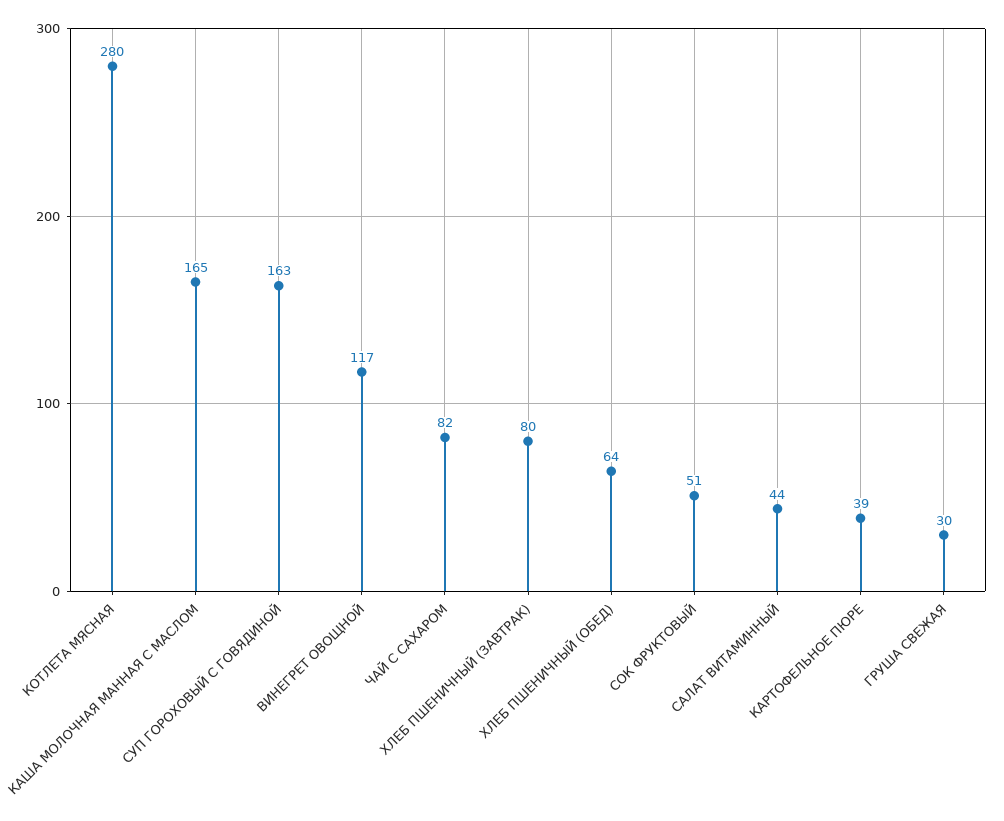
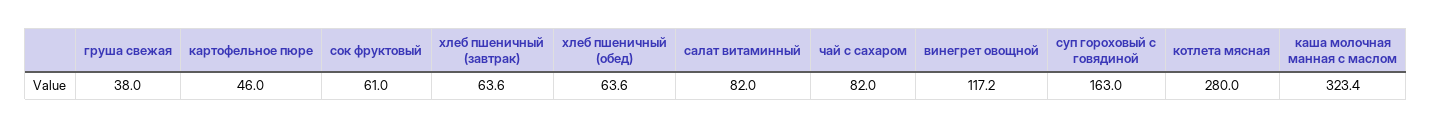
  {
    "КОТЛЕТА МЯСНАЯ": 280,
-   "КАША МОЛОЧНАЯ МАННАЯ С МАСЛОМ": 165,
+   "КАША МОЛОЧНАЯ МАННАЯ С МАСЛОМ": 323.4,
    "СУП ГОРОХОВЫЙ С ГОВЯДИНОЙ": 163,
    "ВИНЕГРЕТ ОВОЩНОЙ": 117.2,
    "ЧАЙ С САХАРОМ": 82,
-   "ХЛЕБ ПШЕНИЧНЫЙ (ЗАВТРАК)": 80,
+   "ХЛЕБ ПШЕНИЧНЫЙ (ЗАВТРАК)": 63.6,
    "ХЛЕБ ПШЕНИЧНЫЙ (ОБЕД)": 63.6,
-   "СОК ФРУКТОВЫЙ": 51,
+   "СОК ФРУКТОВЫЙ": 61,
-   "САЛАТ ВИТАМИННЫЙ": 44,
+   "САЛАТ ВИТАМИННЫЙ": 82,
-   "КАРТОФЕЛЬНОЕ ПЮРЕ": 39,
+   "КАРТОФЕЛЬНОЕ ПЮРЕ": 46,
-   "ГРУША СВЕЖАЯ": 30
+   "ГРУША СВЕЖАЯ": 38
  }

